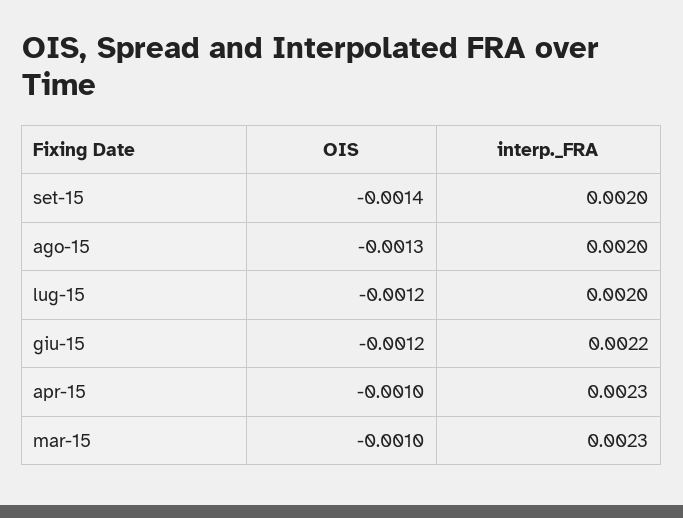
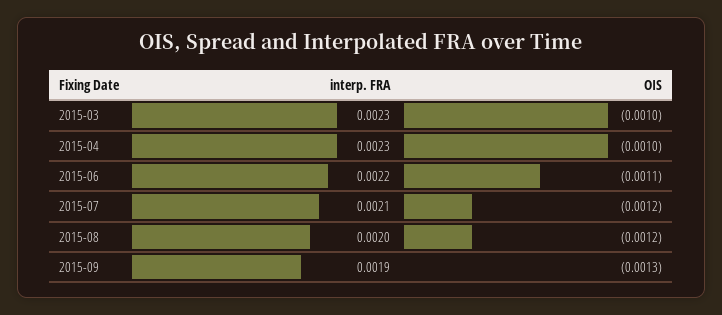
  {
    "OIS": {
-     "set-15": -0.0014,
+     "set-15": -0.0013,
-     "ago-15": -0.0013,
+     "ago-15": -0.0012,
      "lug-15": -0.0012,
-     "giu-15": -0.0012,
+     "giu-15": -0.0011,
      "apr-15": -0.001,
      "mar-15": -0.001
    },
    "interp._FRA": {
-     "set-15": 0.002,
+     "set-15": 0.0019,
      "ago-15": 0.002,
-     "lug-15": 0.002,
+     "lug-15": 0.0021,
      "giu-15": 0.0022,
      "apr-15": 0.0023,
      "mar-15": 0.0023
    }
  }

